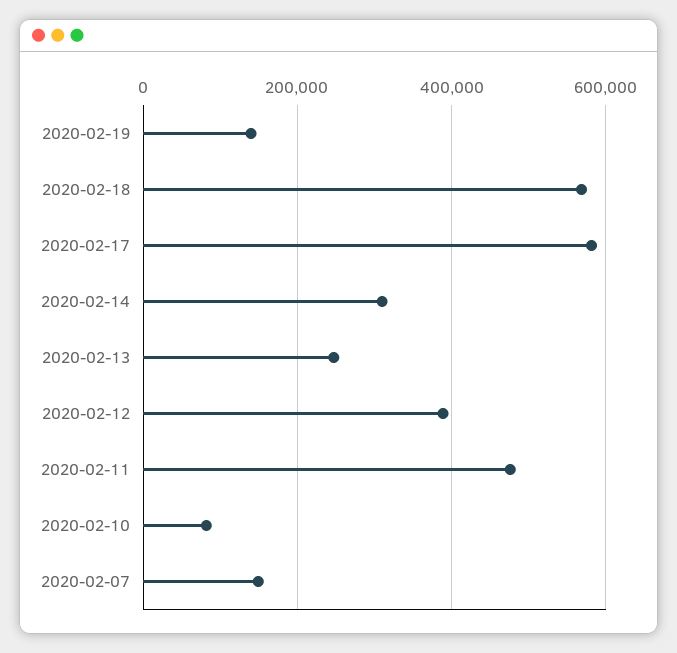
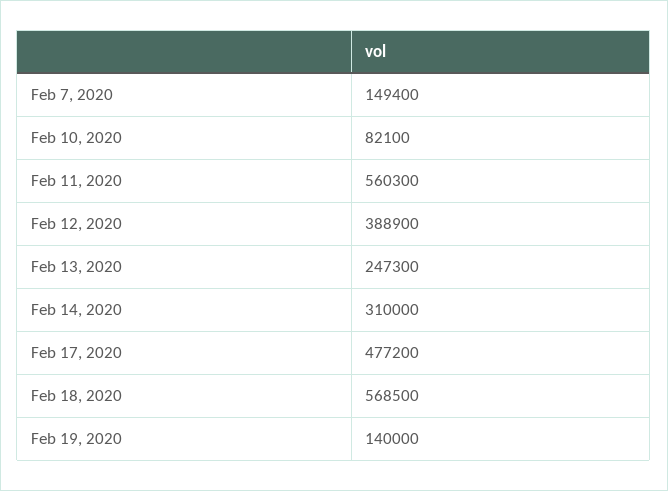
  {
    "2020-02-19": 140000,
    "2020-02-18": 568500,
-   "2020-02-17": 580000,
+   "2020-02-17": 477200,
    "2020-02-14": 310000,
    "2020-02-13": 247300,
    "2020-02-12": 388900,
-   "2020-02-11": 480000,
+   "2020-02-11": 560300,
    "2020-02-10": 82100,
    "2020-02-07": 149400
  }

